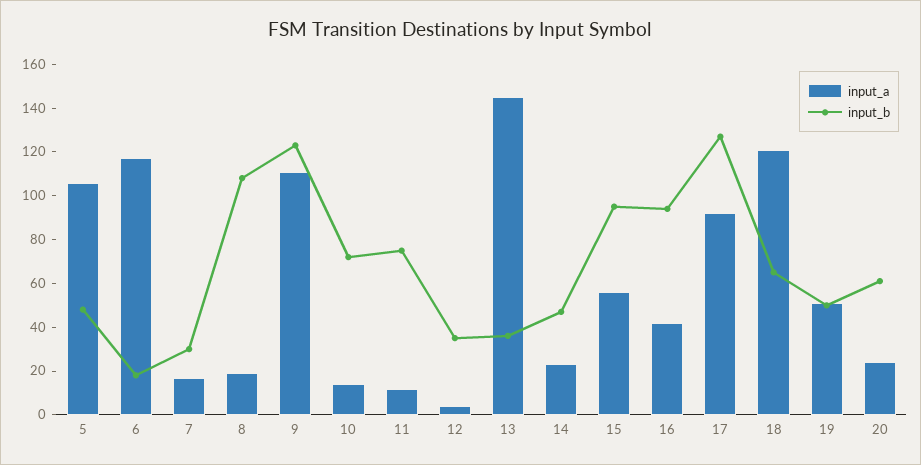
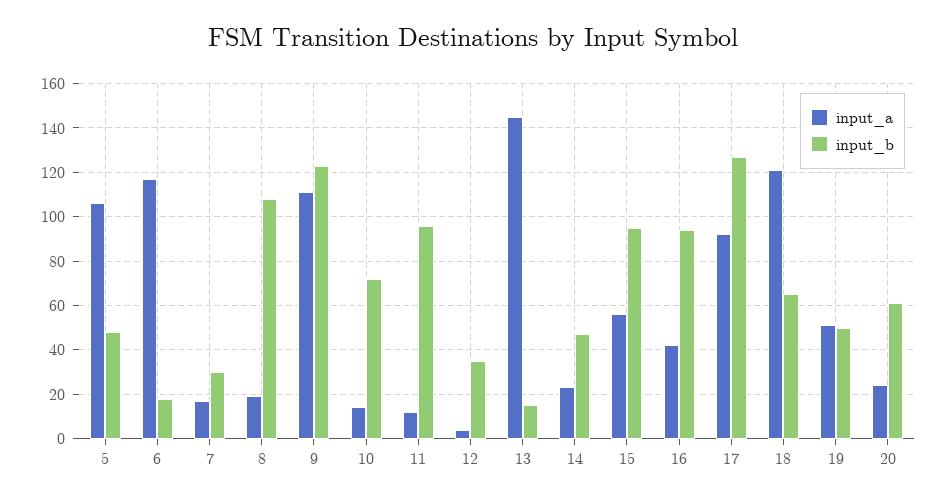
  {
    "input_a": {
      "5": 105,
      "6": 115,
      "7": 15,
      "8": 20,
      "9": 110,
      "10": 15,
      "11": 10,
      "12": 5,
      "13": 145,
      "14": 25,
      "15": 55,
      "16": 40,
      "17": 90,
      "18": 120,
      "19": 50,
      "20": 25
    },
    "input_b": {
      "5": 50,
      "6": 20,
      "7": 30,
      "8": 110,
      "9": 125,
      "10": 70,
-     "11": 75,
+     "11": 95,
      "12": 35,
-     "13": 35,
+     "13": 15,
      "14": 45,
      "15": 95,
      "16": 95,
      "17": 125,
      "18": 65,
      "19": 50,
      "20": 60
    }
  }

